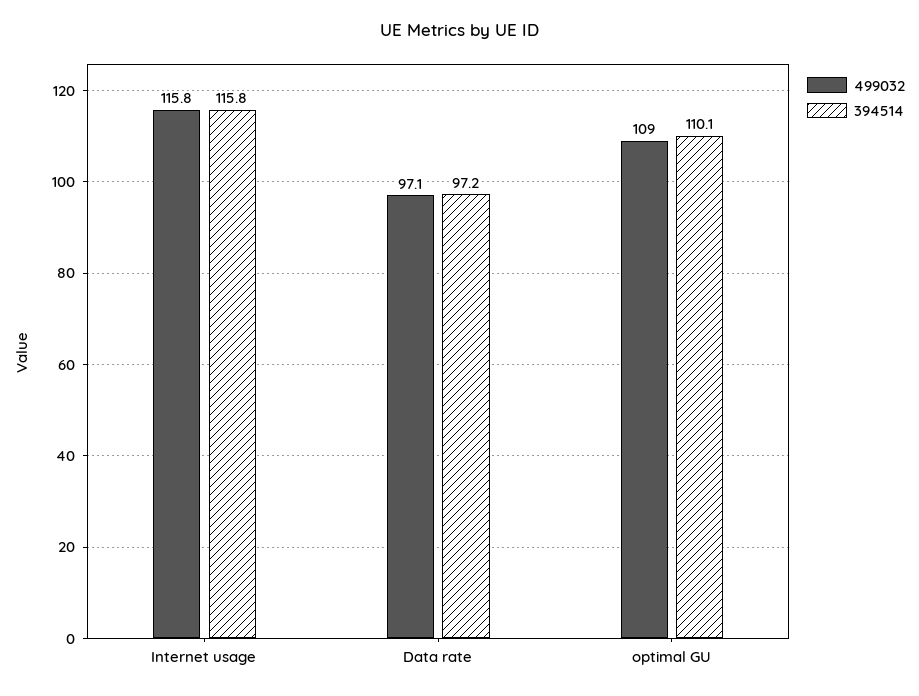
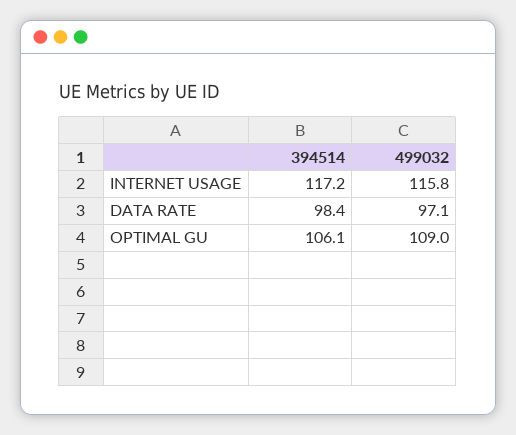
  {
    "499032": {
      "Internet usage": 115.8,
      "Data rate": 97.1,
      "optimal GU": 109
    },
    "394514": {
-     "Internet usage": 115.8,
+     "Internet usage": 117.2,
-     "Data rate": 97.2,
+     "Data rate": 98.4,
-     "optimal GU": 110.1
+     "optimal GU": 106.1
    }
  }

